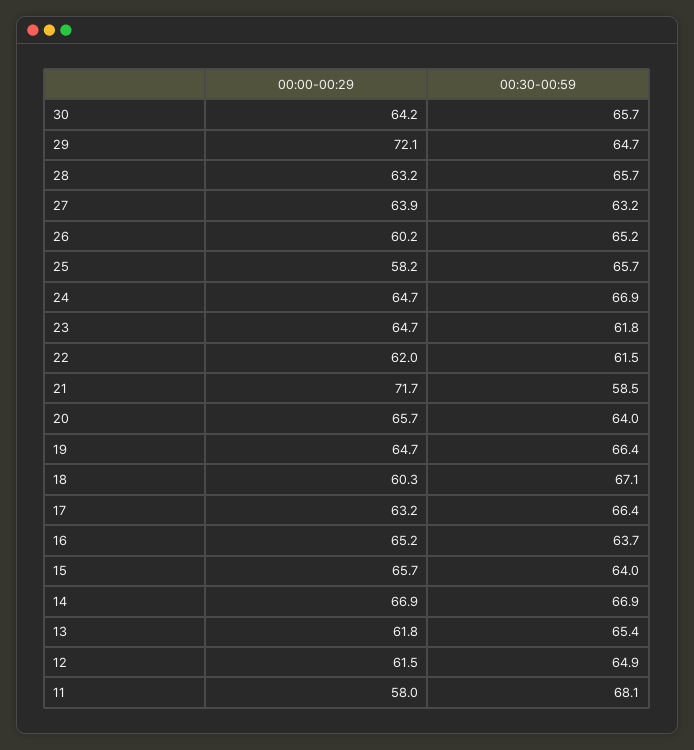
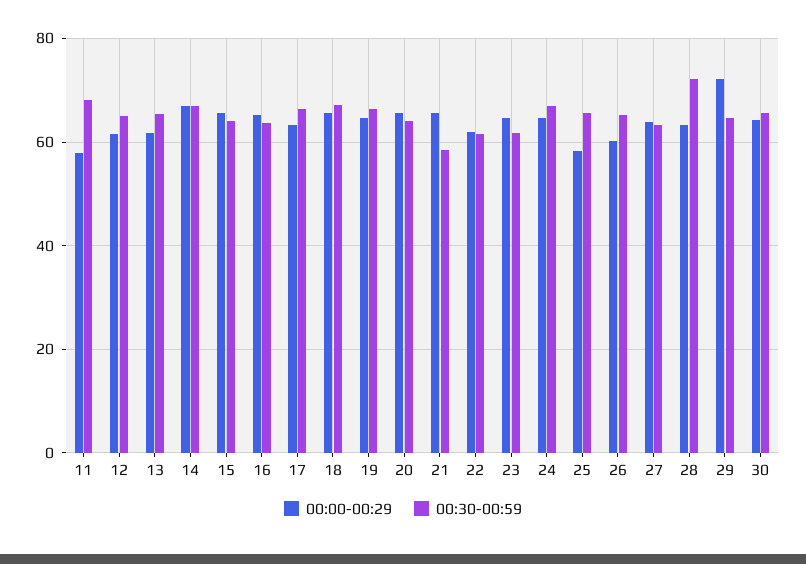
  {
    "00:00-00:29": {
      "30": 64.2,
      "29": 72.1,
      "28": 63.2,
      "27": 63.9,
      "26": 60.2,
      "25": 58.2,
      "24": 64.7,
      "23": 64.7,
      "22": 62,
-     "21": 71.7,
+     "21": 66,
      "20": 65.7,
      "19": 64.7,
-     "18": 60.3,
+     "18": 66,
      "17": 63.2,
      "16": 65.2,
      "15": 65.7,
      "14": 66.9,
      "13": 61.8,
      "12": 61.5,
      "11": 58
    },
    "00:30-00:59": {
      "30": 65.7,
      "29": 64.7,
-     "28": 65.7,
+     "28": 72,
      "27": 63.2,
      "26": 65.2,
      "25": 65.7,
      "24": 66.9,
      "23": 61.8,
      "22": 61.5,
      "21": 58.5,
      "20": 64,
      "19": 66.4,
      "18": 67.1,
      "17": 66.4,
      "16": 63.7,
      "15": 64,
      "14": 66.9,
      "13": 65.4,
      "12": 64.9,
      "11": 68.1
    }
  }

